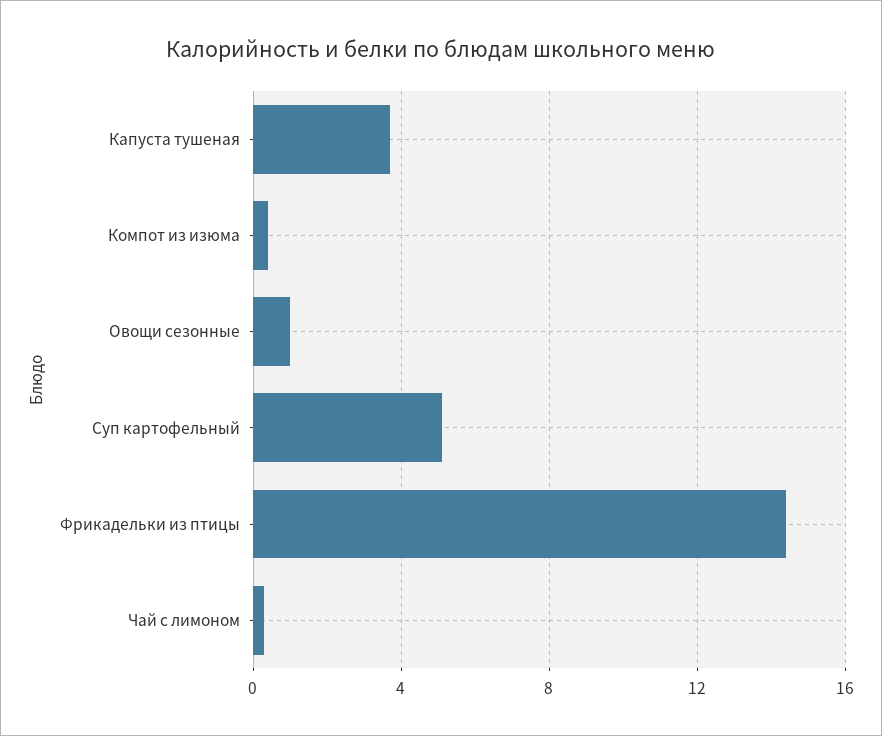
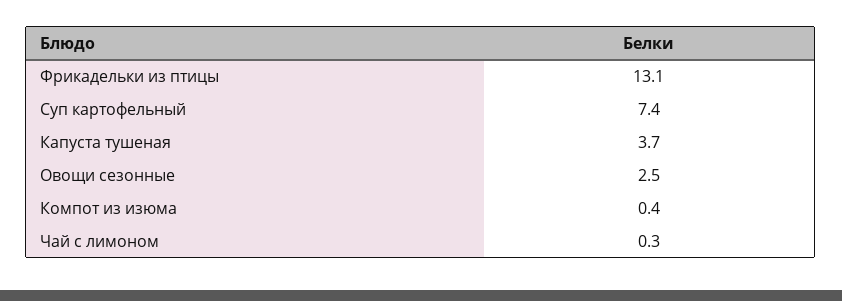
  {
    "Капуста тушеная": 3.7,
    "Компот из изюма": 0.4,
-   "Овощи сезонные": 1,
+   "Овощи сезонные": 2.5,
-   "Суп картофельный": 5,
+   "Суп картофельный": 7.4,
-   "Фрикадельки из птицы": 14.5,
+   "Фрикадельки из птицы": 13.1,
    "Чай с лимоном": 0.3
  }

